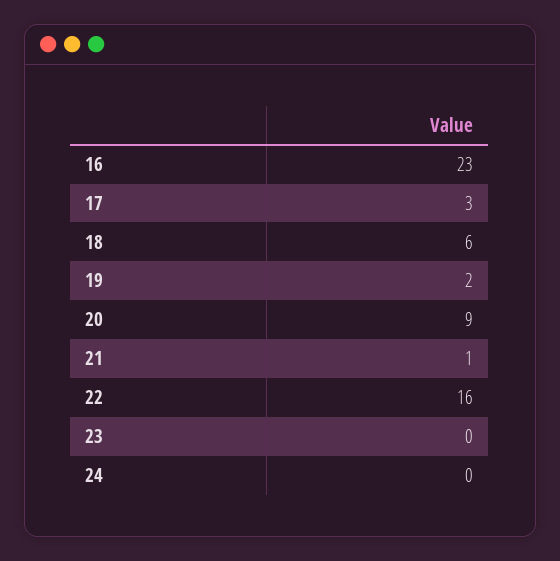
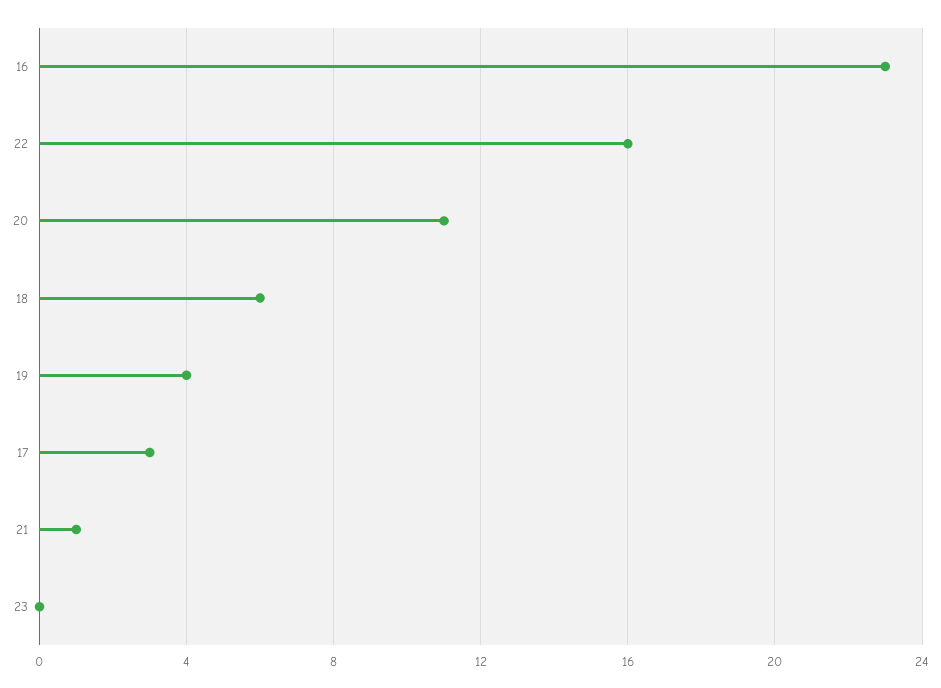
  {
    "16": 23,
    "17": 3,
    "18": 6,
-   "19": 2,
+   "19": 4,
-   "20": 9,
+   "20": 11,
    "21": 1,
    "22": 16,
-   "23": 0,
+   "23": 0
-   "24": 0
  }

